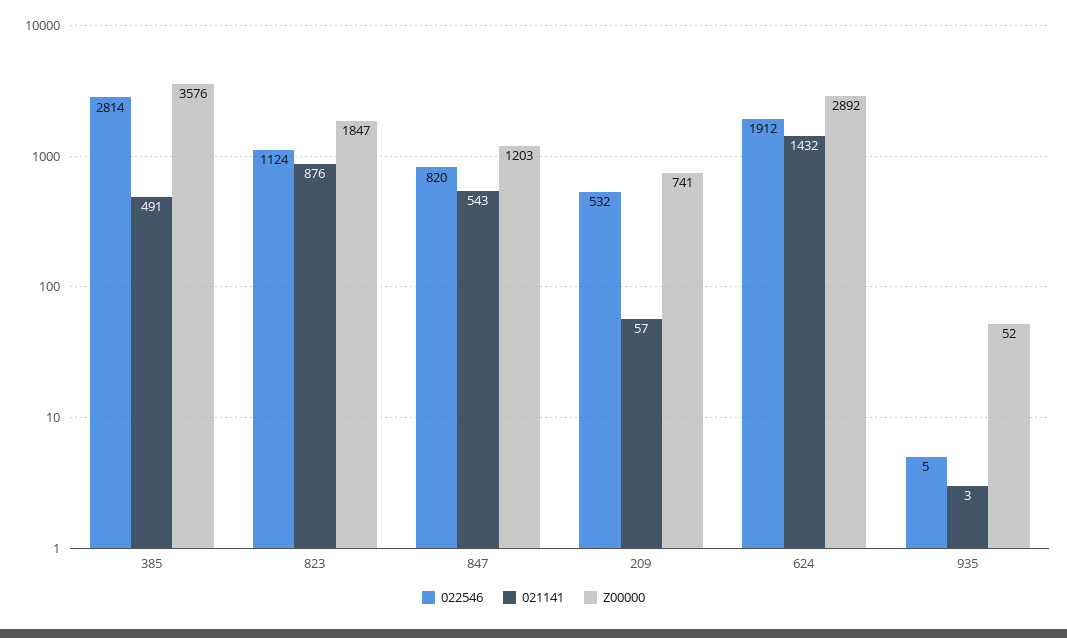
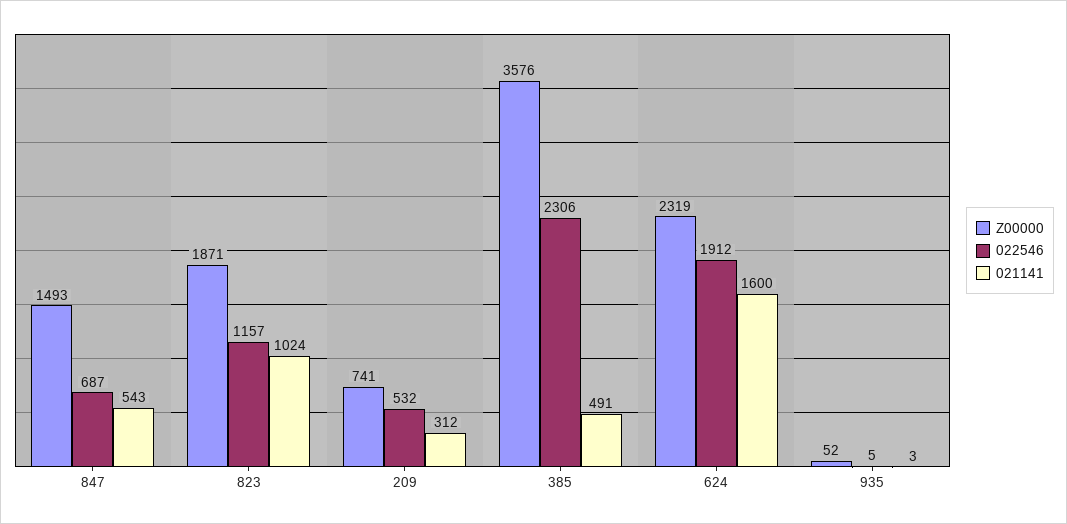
  {
    "022546": {
-     "385": 2814,
+     "385": 2306,
-     "823": 1124,
+     "823": 1157,
-     "847": 820,
+     "847": 687,
      "209": 532,
      "624": 1912,
      "935": 5
    },
    "021141": {
      "385": 491,
-     "823": 876,
+     "823": 1024,
      "847": 543,
-     "209": 57,
+     "209": 312,
-     "624": 1432,
+     "624": 1600,
      "935": 3
    },
    "Z00000": {
      "385": 3576,
-     "823": 1847,
+     "823": 1871,
-     "847": 1203,
+     "847": 1493,
      "209": 741,
-     "624": 2892,
+     "624": 2319,
      "935": 52
    }
  }

